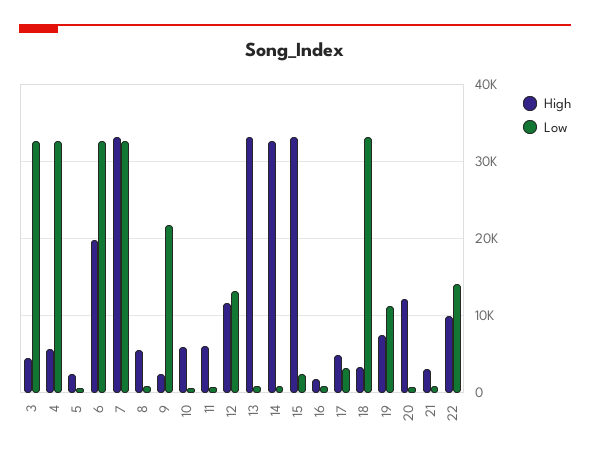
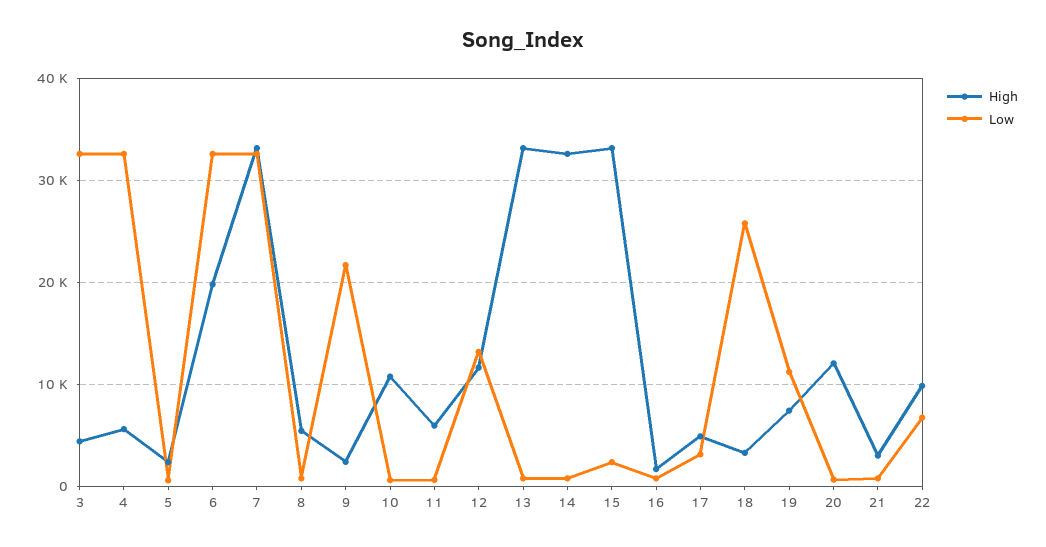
  {
    "High": {
      "3": 4000,
      "4": 6000,
      "5": 2000,
      "6": 20000,
      "7": 33000,
      "8": 5000,
      "9": 2000,
-     "10": 6000,
+     "10": 11000,
      "11": 6000,
      "12": 12000,
      "13": 33000,
      "14": 33000,
      "15": 33000,
      "16": 2000,
      "17": 5000,
      "18": 3000,
      "19": 7000,
      "20": 12000,
      "21": 3000,
      "22": 10000
    },
    "Low": {
      "3": 33000,
      "4": 33000,
      "5": 1000,
      "6": 33000,
      "7": 33000,
      "8": 1000,
      "9": 22000,
      "10": 1000,
      "11": 1000,
      "12": 13000,
      "13": 1000,
      "14": 1000,
      "15": 2000,
      "16": 1000,
      "17": 3000,
-     "18": 33000,
+     "18": 26000,
      "19": 11000,
      "20": 1000,
      "21": 1000,
-     "22": 14000
+     "22": 7000
    }
  }

